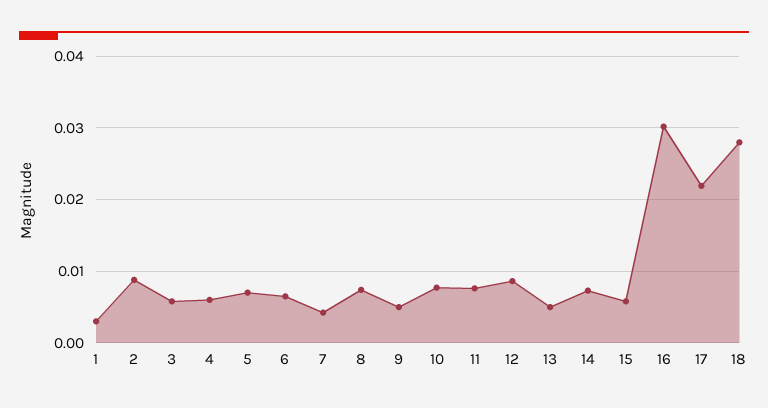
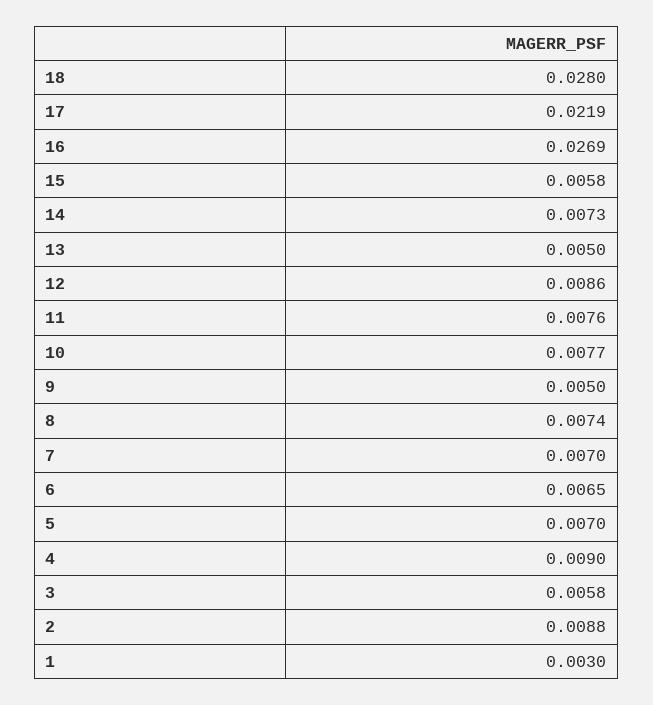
  {
    "1": 0.003,
    "2": 0.0088,
    "3": 0.0058,
-   "4": 0.006,
+   "4": 0.009,
    "5": 0.007,
    "6": 0.0065,
-   "7": 0.004,
+   "7": 0.007,
    "8": 0.0074,
    "9": 0.005,
    "10": 0.0077,
    "11": 0.0076,
    "12": 0.0086,
    "13": 0.005,
    "14": 0.0073,
    "15": 0.0058,
-   "16": 0.03,
+   "16": 0.0269,
    "17": 0.0219,
    "18": 0.028
  }

